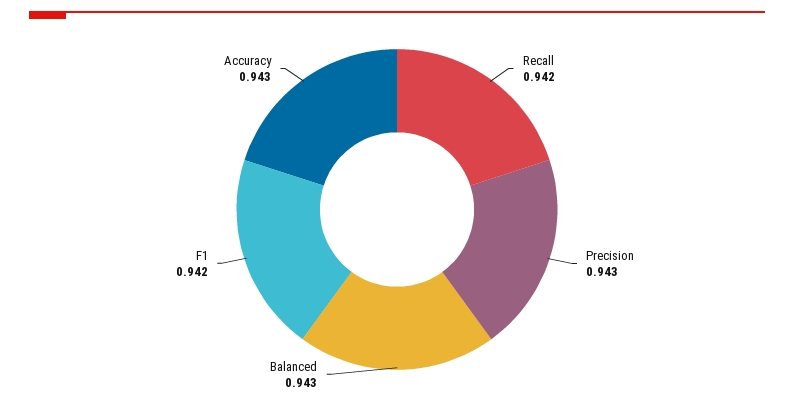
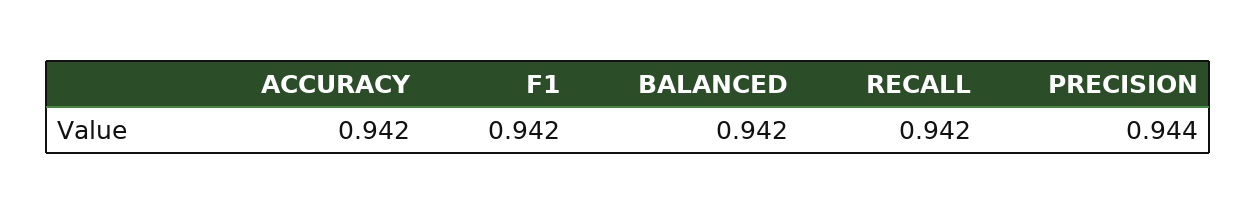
  {
    "Recall": 0.942,
-   "Precision": 0.943,
+   "Precision": 0.944,
-   "Balanced": 0.943,
+   "Balanced": 0.942,
    "F1": 0.942,
-   "Accuracy": 0.943
+   "Accuracy": 0.942
  }

